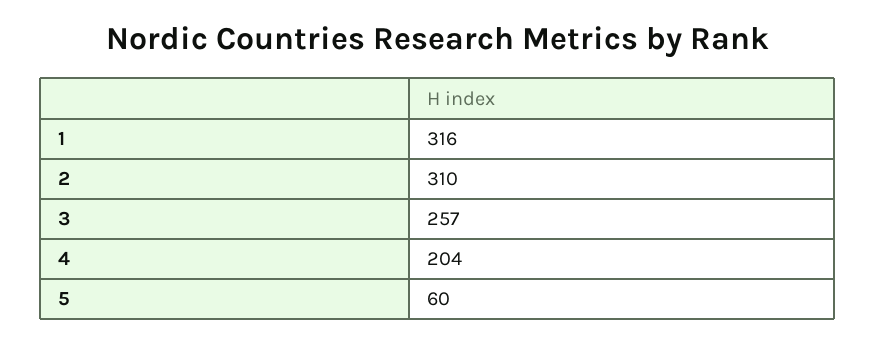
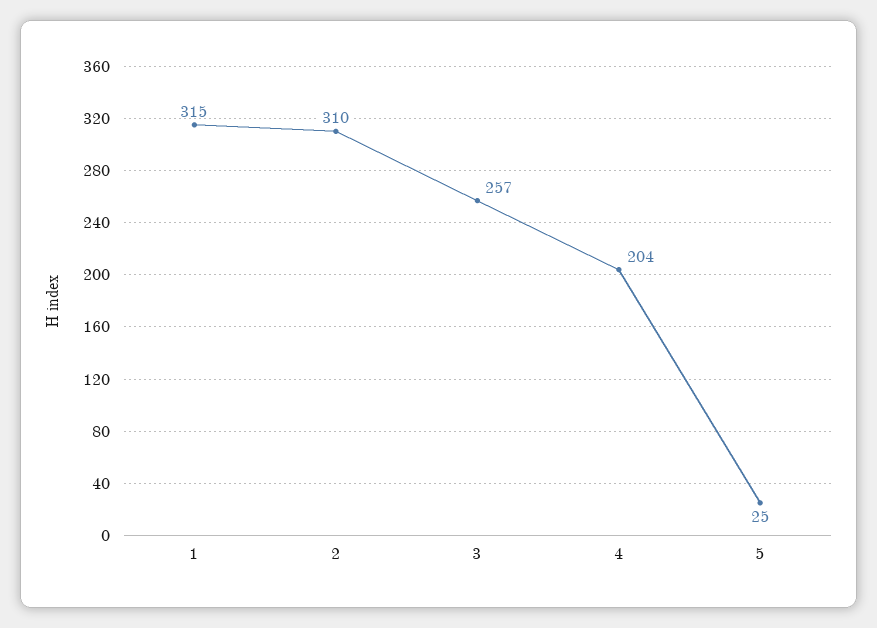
  {
-   "1": 316,
+   "1": 315,
    "2": 310,
    "3": 257,
    "4": 204,
-   "5": 60
+   "5": 25
  }

